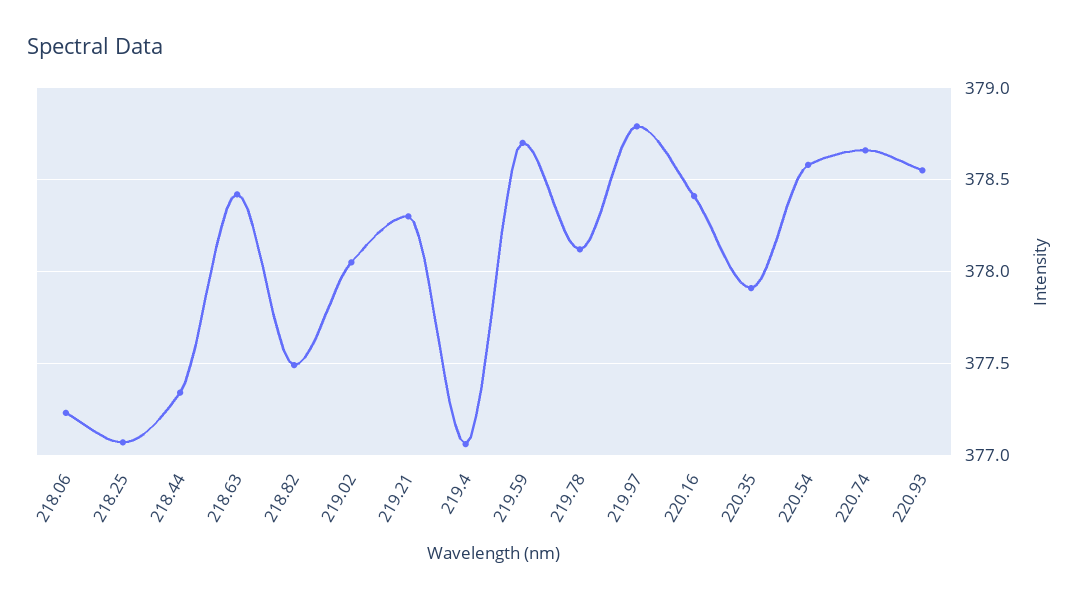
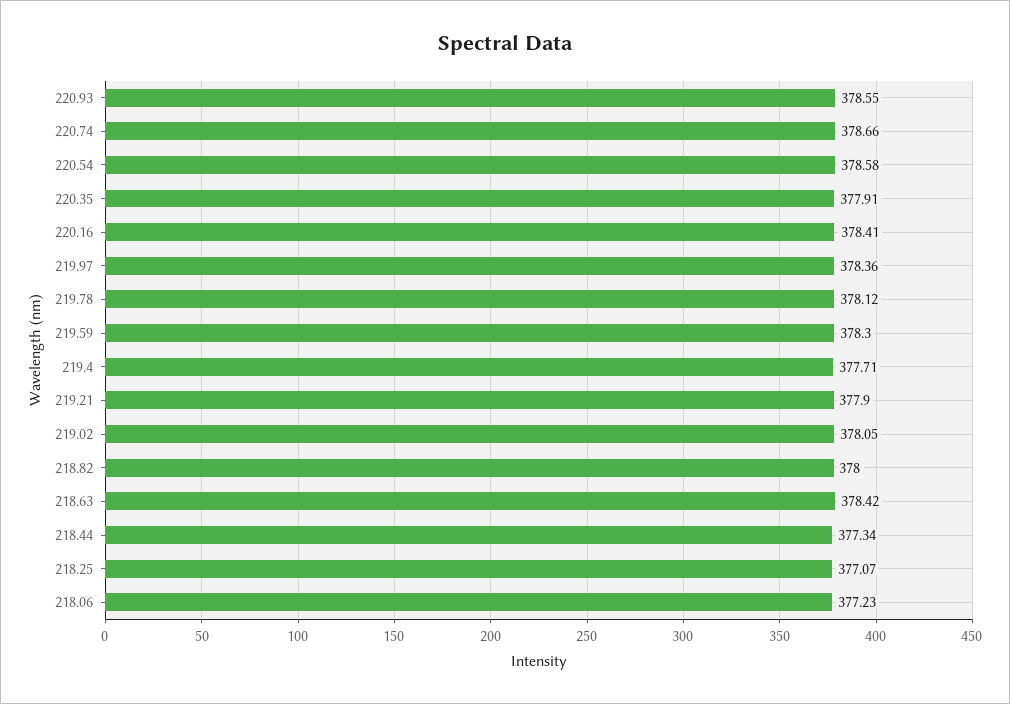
  {
    "218.06": 377.23,
    "218.25": 377.07,
    "218.44": 377.34,
    "218.63": 378.42,
-   "218.82": 377.5,
+   "218.82": 378,
    "219.02": 378.05,
-   "219.21": 378.3,
+   "219.21": 377.9,
-   "219.4": 377.05,
+   "219.4": 377.71,
-   "219.59": 378.7,
+   "219.59": 378.3,
    "219.78": 378.12,
-   "219.97": 378.8,
+   "219.97": 378.36,
    "220.16": 378.41,
    "220.35": 377.91,
    "220.54": 378.58,
    "220.74": 378.66,
    "220.93": 378.55
  }

